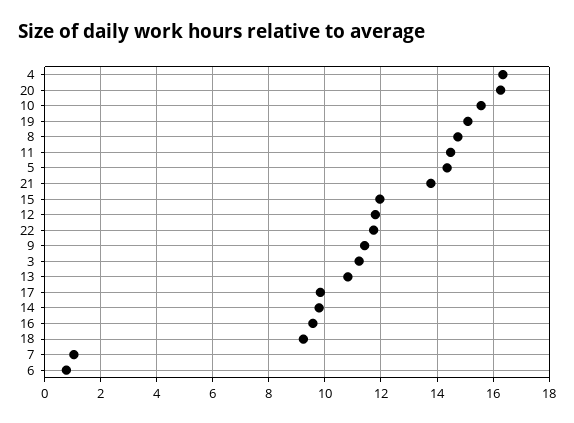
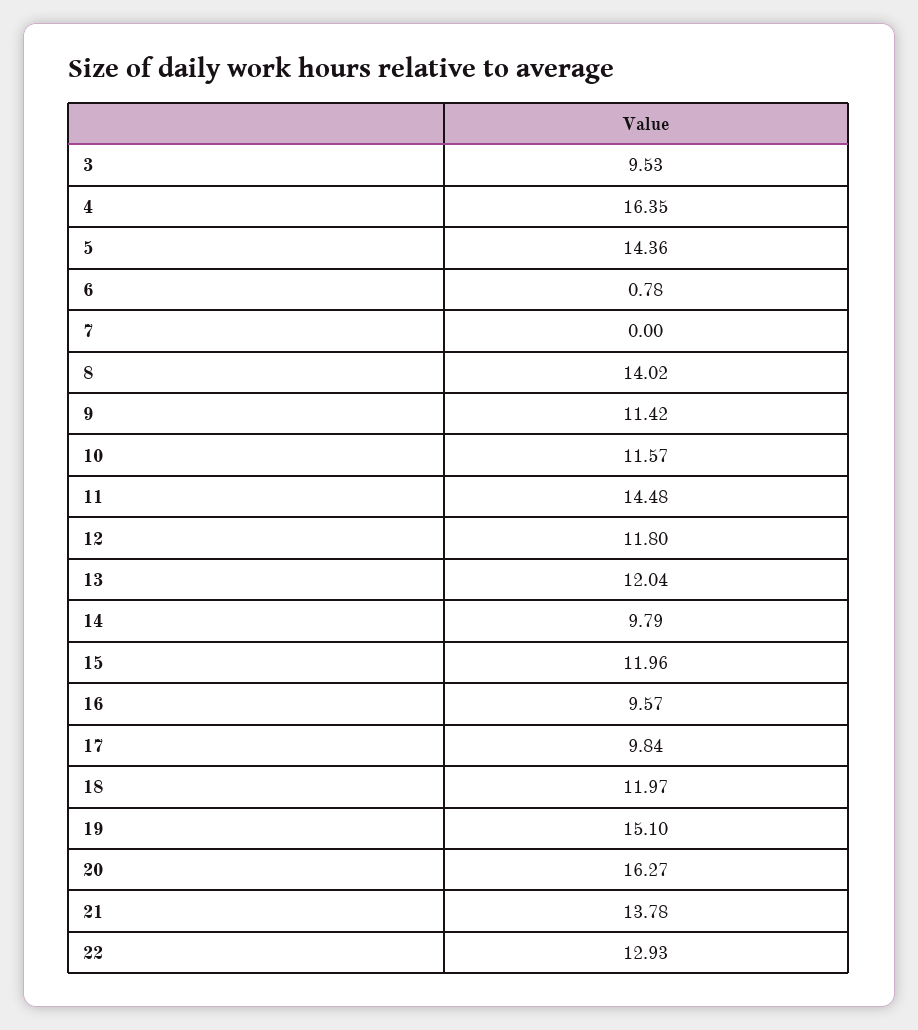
  {
    "4": 16.35,
    "20": 16.27,
-   "10": 15.5,
+   "10": 11.57,
    "19": 15.1,
-   "8": 14.75,
+   "8": 14.02,
    "11": 14.48,
    "5": 14.36,
    "21": 13.78,
    "15": 11.96,
    "12": 11.8,
-   "22": 11.75,
+   "22": 12.93,
    "9": 11.42,
-   "3": 11.25,
+   "3": 9.53,
-   "13": 10.75,
+   "13": 12.04,
    "17": 9.84,
    "14": 9.79,
    "16": 9.57,
-   "18": 9.25,
+   "18": 11.97,
-   "7": 1,
+   "7": 0,
    "6": 0.78
  }

